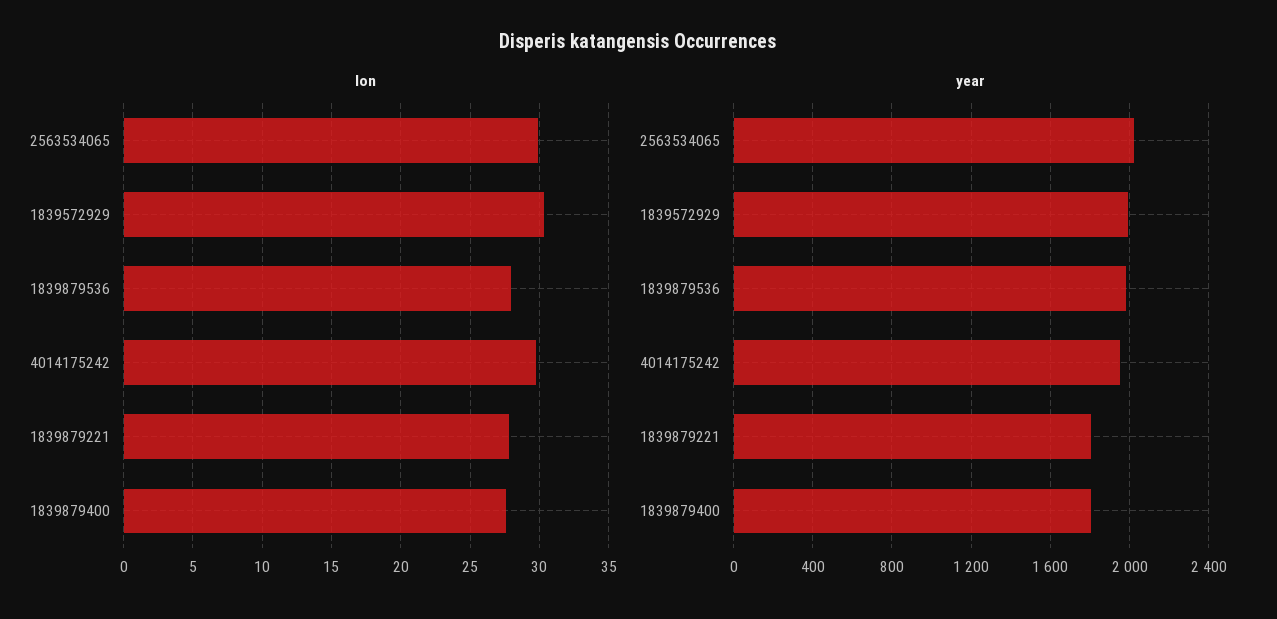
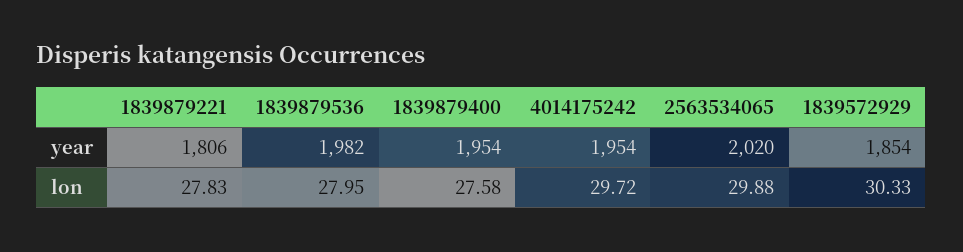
  {
    "lon": {
      "2563534065": 29.88,
      "1839572929": 30.33,
      "1839879536": 27.95,
      "4014175242": 29.72,
      "1839879221": 27.83,
      "1839879400": 27.58
    },
    "year": {
      "2563534065": 2020,
-     "1839572929": 2000,
+     "1839572929": 1854,
      "1839879536": 1982,
      "4014175242": 1954,
      "1839879221": 1806,
-     "1839879400": 1800
+     "1839879400": 1954
    }
  }

